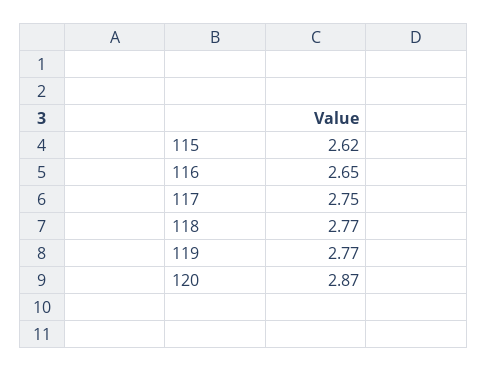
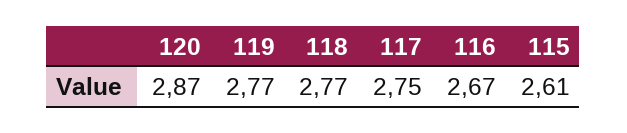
  {
-   "115": 2.62,
+   "115": 2.61,
-   "116": 2.65,
+   "116": 2.67,
    "117": 2.75,
    "118": 2.77,
    "119": 2.77,
    "120": 2.87
  }

